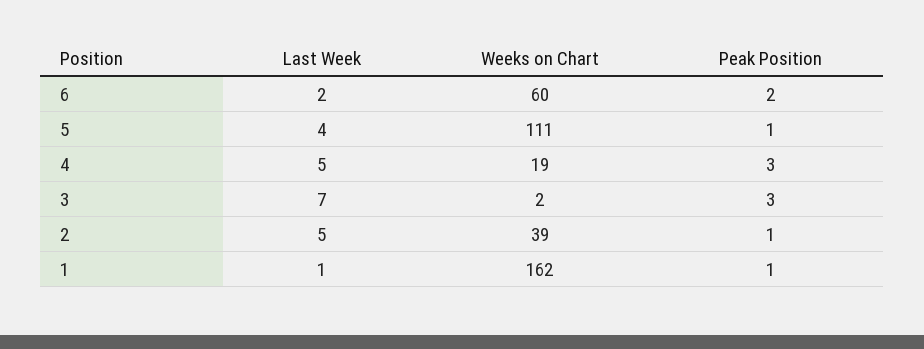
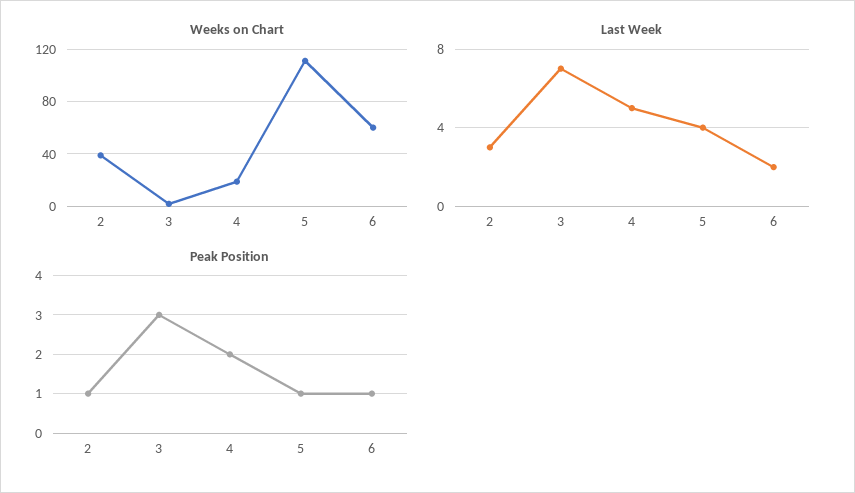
  {
    "Last Week": {
      "6": 2,
      "5": 4,
      "4": 5,
      "3": 7,
-     "2": 5,
+     "2": 3
-     "1": 1
    },
    "Weeks on Chart": {
      "6": 60,
      "5": 111,
      "4": 19,
      "3": 2,
-     "2": 39,
+     "2": 39
-     "1": 162
    },
    "Peak Position": {
-     "6": 2,
+     "6": 1,
      "5": 1,
-     "4": 3,
+     "4": 2,
      "3": 3,
-     "2": 1,
+     "2": 1
-     "1": 1
    }
  }

